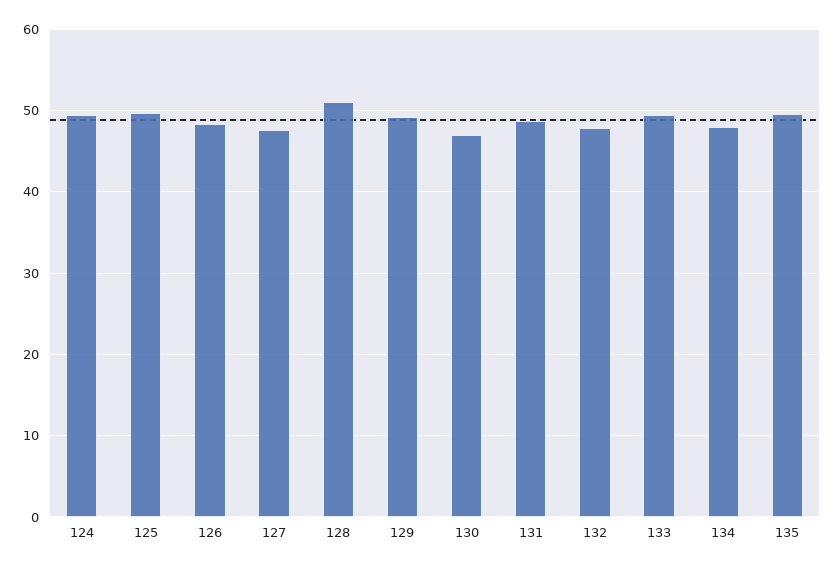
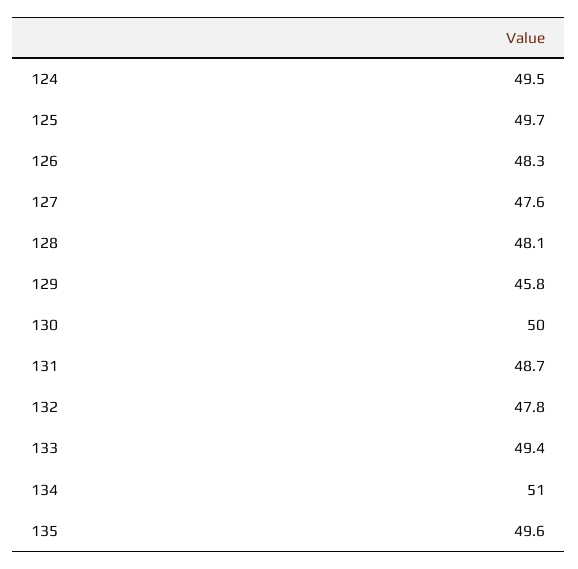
  {
    "124": 49.5,
    "125": 49.7,
    "126": 48.3,
    "127": 47.6,
-   "128": 51,
+   "128": 48.1,
-   "129": 49,
+   "129": 45.8,
-   "130": 47,
+   "130": 50,
    "131": 48.7,
    "132": 47.8,
    "133": 49.4,
-   "134": 48,
+   "134": 51,
    "135": 49.6
  }

